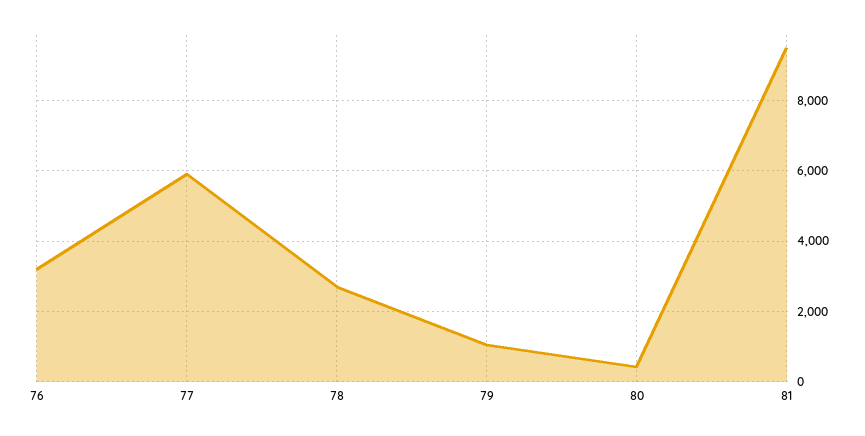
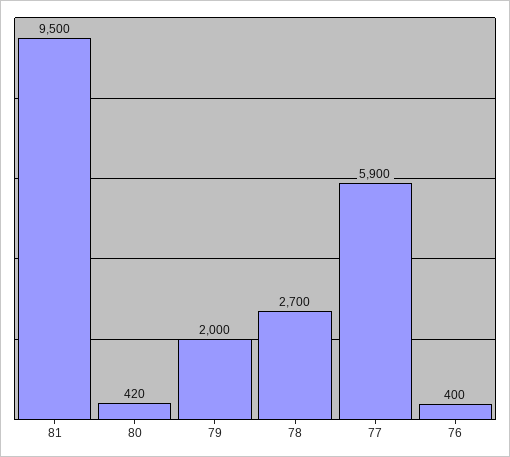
  {
-   "76": 3200,
+   "76": 400,
    "77": 5900,
    "78": 2700,
-   "79": 1000,
+   "79": 2000,
    "80": 420,
    "81": 9500
  }

